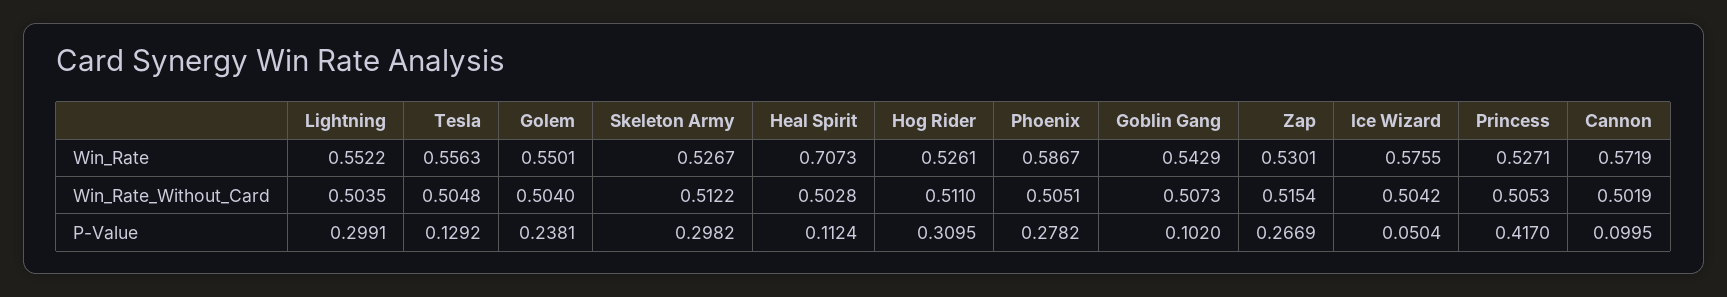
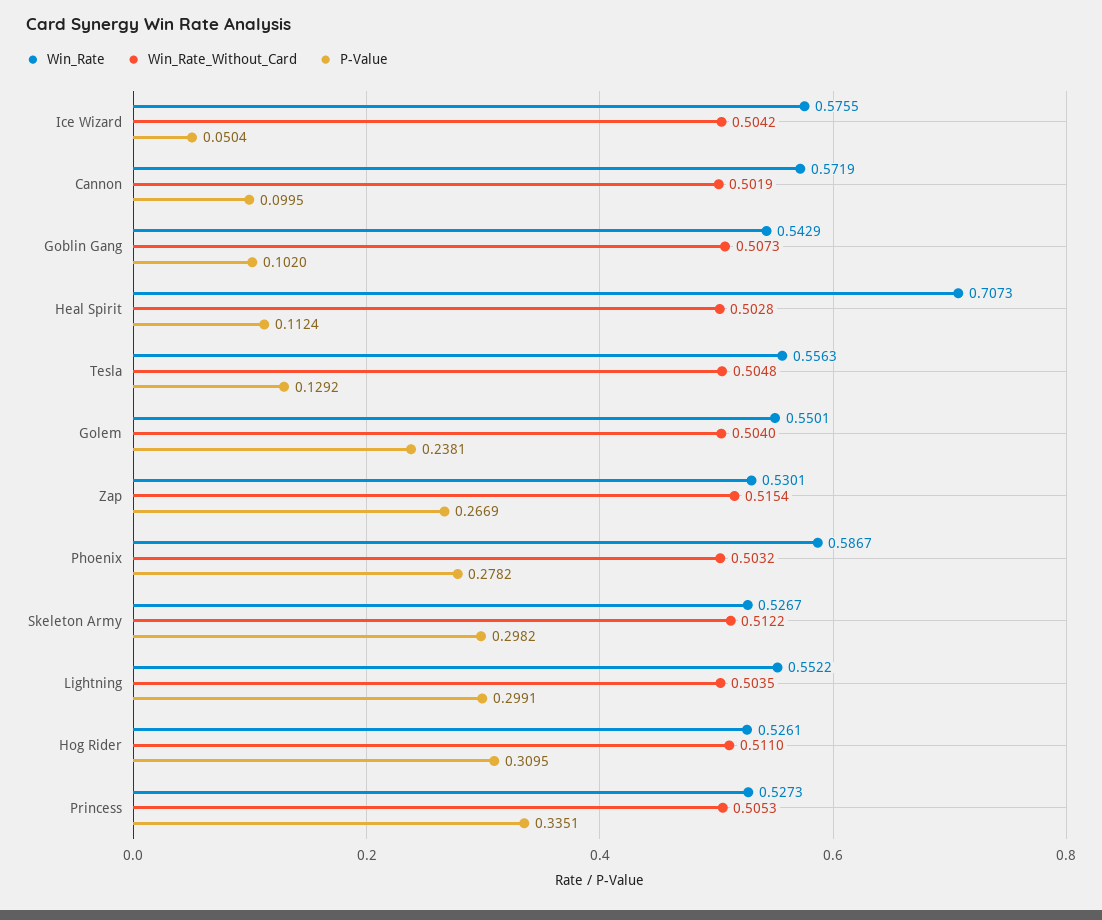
  {
    "Win_Rate": {
      "Lightning": 0.5522,
      "Tesla": 0.5563,
      "Golem": 0.5501,
      "Skeleton Army": 0.5267,
      "Heal Spirit": 0.7073,
      "Hog Rider": 0.5261,
      "Phoenix": 0.5867,
      "Goblin Gang": 0.5429,
      "Zap": 0.5301,
      "Ice Wizard": 0.5755,
-     "Princess": 0.5271,
+     "Princess": 0.5273,
      "Cannon": 0.5719
    },
    "Win_Rate_Without_Card": {
      "Lightning": 0.5035,
      "Tesla": 0.5048,
      "Golem": 0.504,
      "Skeleton Army": 0.5122,
      "Heal Spirit": 0.5028,
      "Hog Rider": 0.511,
-     "Phoenix": 0.5051,
+     "Phoenix": 0.5032,
      "Goblin Gang": 0.5073,
      "Zap": 0.5154,
      "Ice Wizard": 0.5042,
      "Princess": 0.5053,
      "Cannon": 0.5019
    },
    "P-Value": {
      "Lightning": 0.2991,
      "Tesla": 0.1292,
      "Golem": 0.2381,
      "Skeleton Army": 0.2982,
      "Heal Spirit": 0.1124,
      "Hog Rider": 0.3095,
      "Phoenix": 0.2782,
      "Goblin Gang": 0.102,
      "Zap": 0.2669,
      "Ice Wizard": 0.0504,
-     "Princess": 0.417,
+     "Princess": 0.3351,
      "Cannon": 0.0995
    }
  }

